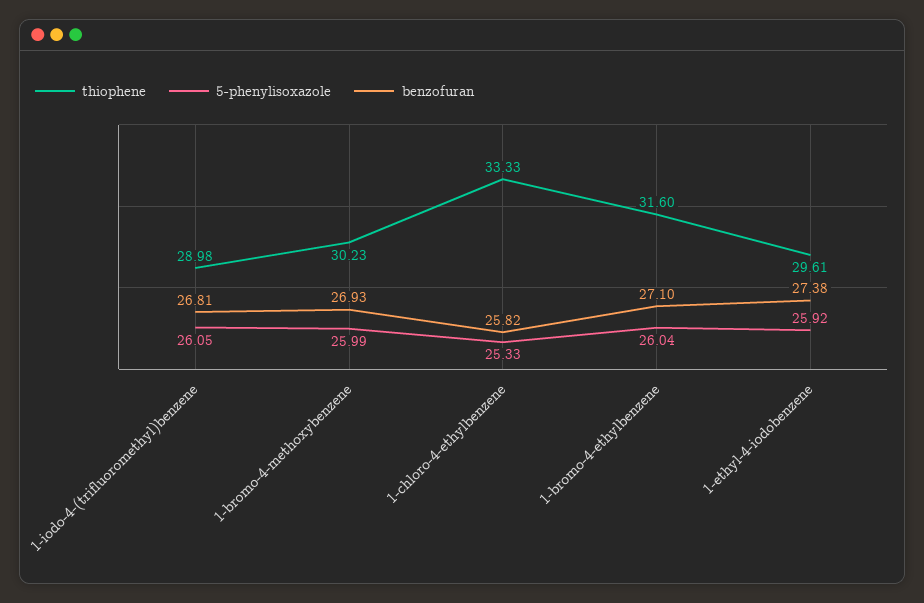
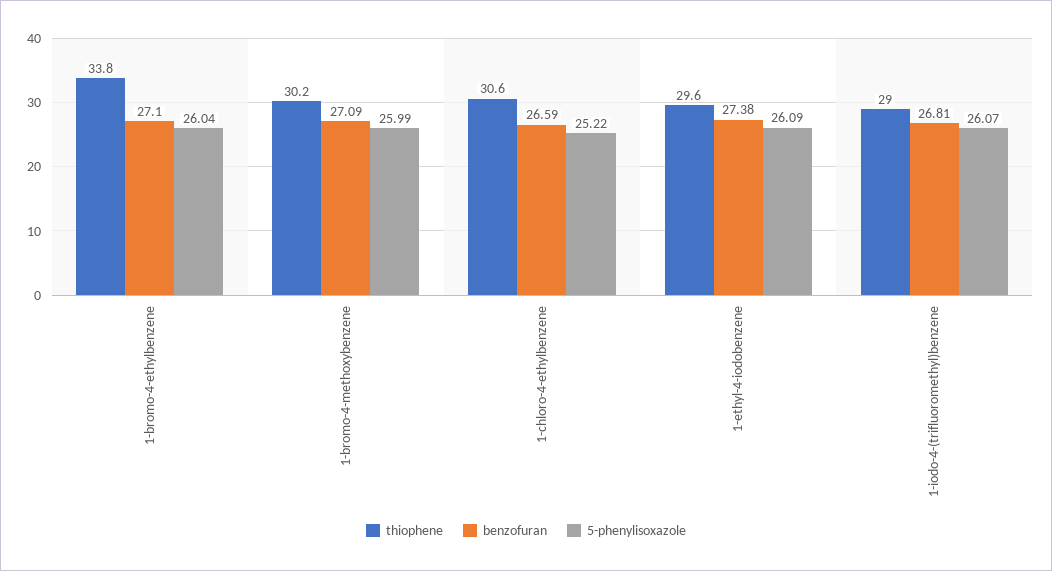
  {
    "thiophene": {
      "1-iodo-4-(trifluoromethyl)benzene": 28.98,
      "1-bromo-4-methoxybenzene": 30.23,
-     "1-chloro-4-ethylbenzene": 33.33,
+     "1-chloro-4-ethylbenzene": 30.6,
-     "1-bromo-4-ethylbenzene": 31.6,
+     "1-bromo-4-ethylbenzene": 33.8,
      "1-ethyl-4-iodobenzene": 29.61
    },
    "5-phenylisoxazole": {
-     "1-iodo-4-(trifluoromethyl)benzene": 26.05,
+     "1-iodo-4-(trifluoromethyl)benzene": 26.07,
      "1-bromo-4-methoxybenzene": 25.99,
-     "1-chloro-4-ethylbenzene": 25.33,
+     "1-chloro-4-ethylbenzene": 25.22,
      "1-bromo-4-ethylbenzene": 26.04,
-     "1-ethyl-4-iodobenzene": 25.92
+     "1-ethyl-4-iodobenzene": 26.09
    },
    "benzofuran": {
      "1-iodo-4-(trifluoromethyl)benzene": 26.81,
-     "1-bromo-4-methoxybenzene": 26.93,
+     "1-bromo-4-methoxybenzene": 27.09,
-     "1-chloro-4-ethylbenzene": 25.82,
+     "1-chloro-4-ethylbenzene": 26.59,
      "1-bromo-4-ethylbenzene": 27.1,
      "1-ethyl-4-iodobenzene": 27.38
    }
  }

